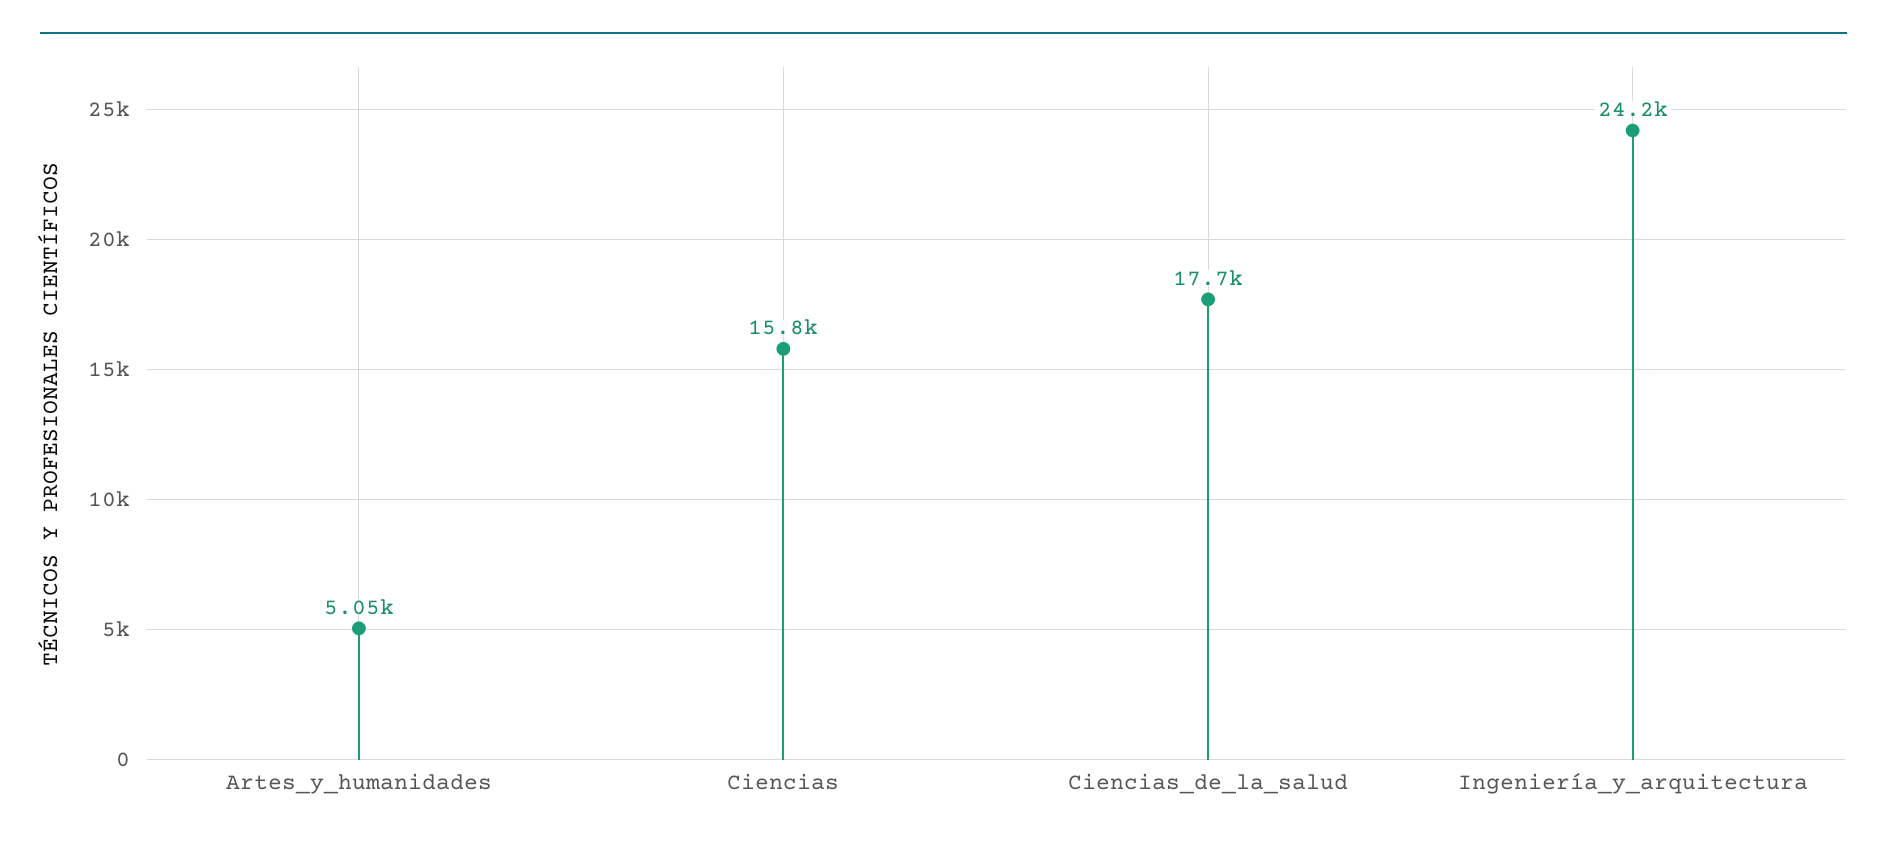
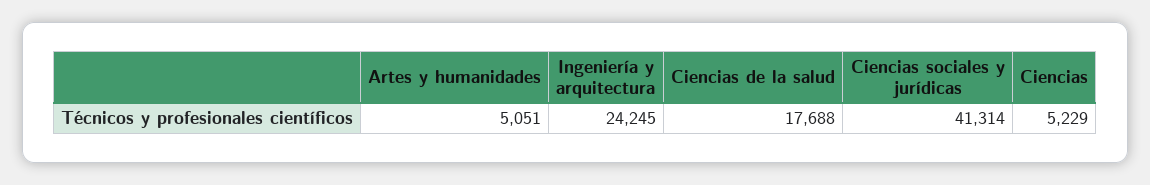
  {
    "Artes_y_humanidades": 5051,
-   "Ciencias": 15800,
+   "Ciencias": 5229,
    "Ciencias_de_la_salud": 17688,
-   "Ingeniería_y_arquitectura": 24245
+   "Ingeniería_y_arquitectura": 24245,
+   "Ciencias sociales y jurídicas": 41314
  }

